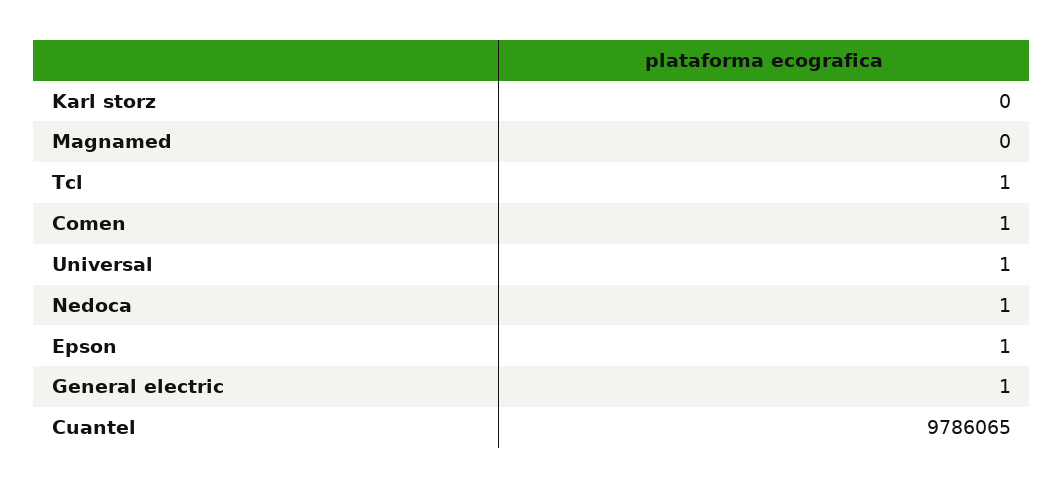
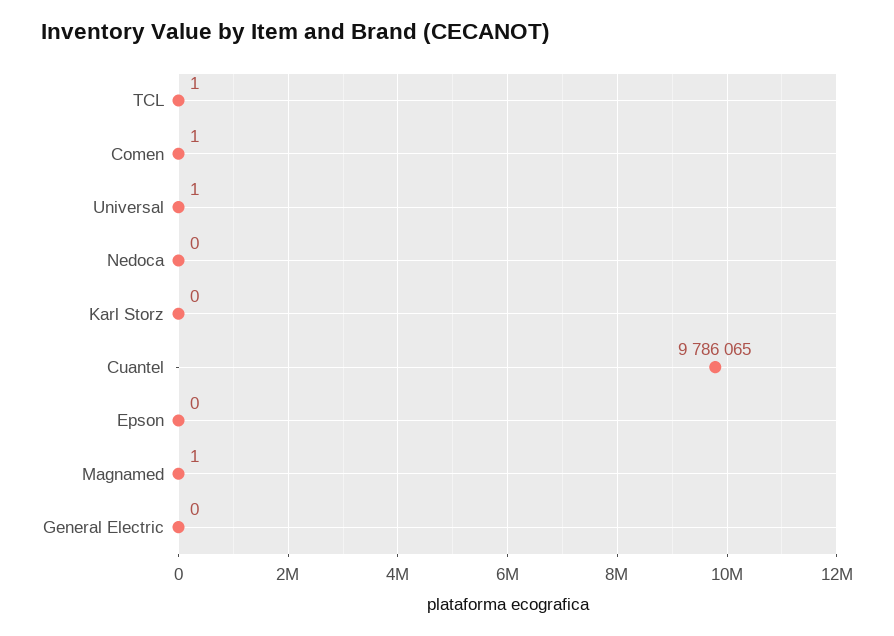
  {
    "Karl storz": 0,
-   "Magnamed": 0,
+   "Magnamed": 1,
    "Tcl": 1,
    "Comen": 1,
    "Universal": 1,
-   "Nedoca": 1,
+   "Nedoca": 0,
-   "Epson": 1,
+   "Epson": 0,
-   "General electric": 1,
+   "General electric": 0,
    "Cuantel": 9786065
  }

